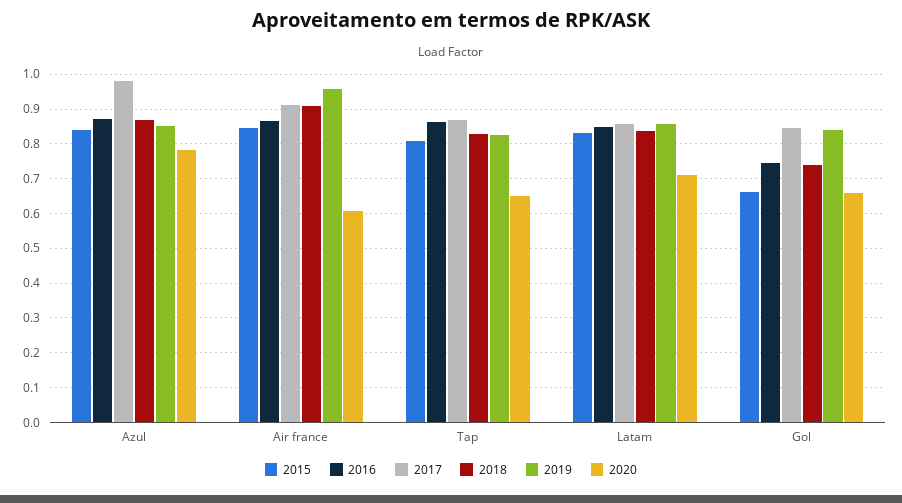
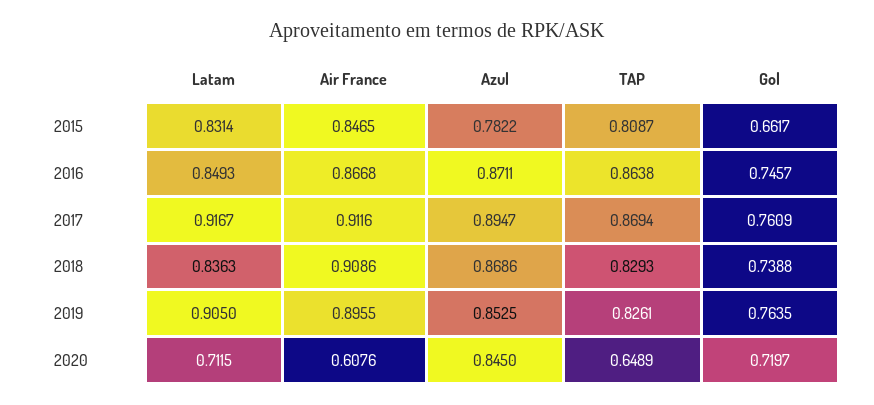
  {
    "2015": {
-     "Azul": 0.84,
+     "Azul": 0.7822,
      "Air france": 0.8465,
      "Tap": 0.8087,
      "Latam": 0.8314,
      "Gol": 0.6617
    },
    "2016": {
      "Azul": 0.8711,
      "Air france": 0.8668,
      "Tap": 0.8638,
      "Latam": 0.8493,
      "Gol": 0.7457
    },
    "2017": {
-     "Azul": 0.98,
+     "Azul": 0.8947,
      "Air france": 0.9116,
      "Tap": 0.8694,
-     "Latam": 0.86,
+     "Latam": 0.9167,
-     "Gol": 0.84
+     "Gol": 0.7609
    },
    "2018": {
      "Azul": 0.8686,
      "Air france": 0.9086,
      "Tap": 0.8293,
      "Latam": 0.8363,
      "Gol": 0.7388
    },
    "2019": {
      "Azul": 0.8525,
-     "Air france": 0.96,
+     "Air france": 0.8955,
      "Tap": 0.8261,
-     "Latam": 0.86,
+     "Latam": 0.905,
-     "Gol": 0.84
+     "Gol": 0.7635
    },
    "2020": {
-     "Azul": 0.78,
+     "Azul": 0.845,
      "Air france": 0.6076,
      "Tap": 0.6489,
      "Latam": 0.7115,
-     "Gol": 0.66
+     "Gol": 0.7197
    }
  }

